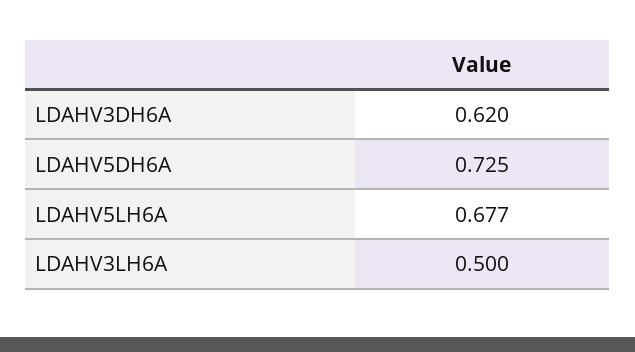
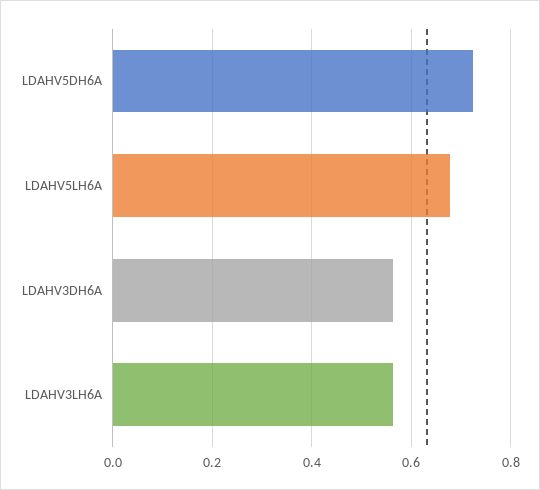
  {
-   "LDAHV3DH6A": 0.62,
+   "LDAHV3DH6A": 0.56,
    "LDAHV5DH6A": 0.725,
    "LDAHV5LH6A": 0.677,
-   "LDAHV3LH6A": 0.5
+   "LDAHV3LH6A": 0.56
  }

